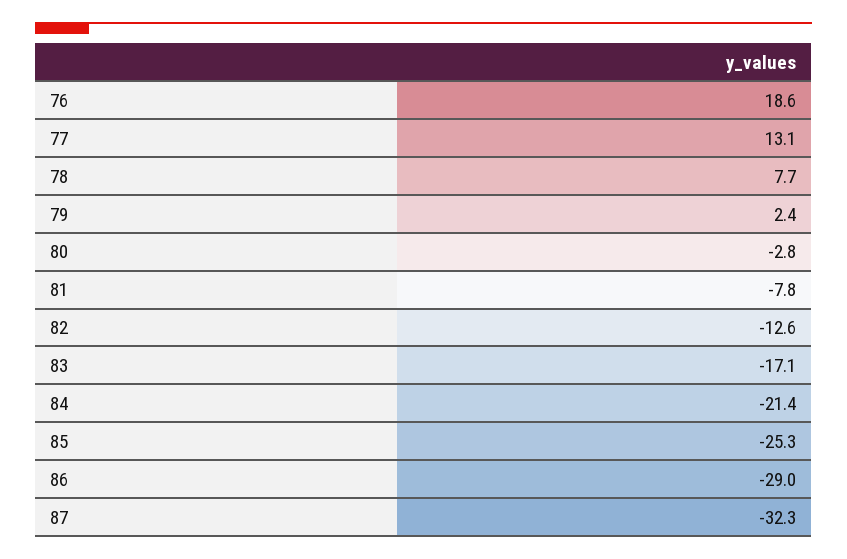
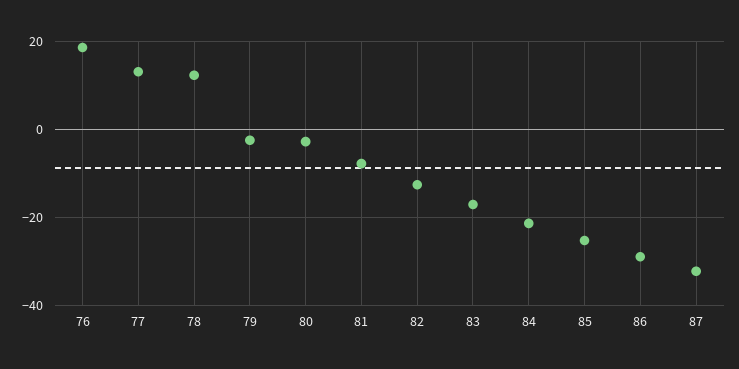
  {
    "76": 18.6,
    "77": 13.1,
-   "78": 7.7,
+   "78": 12,
-   "79": 2.4,
+   "79": -2,
    "80": -2.8,
    "81": -7.8,
    "82": -12.6,
    "83": -17.1,
    "84": -21.4,
    "85": -25.3,
    "86": -29,
    "87": -32.3
  }

